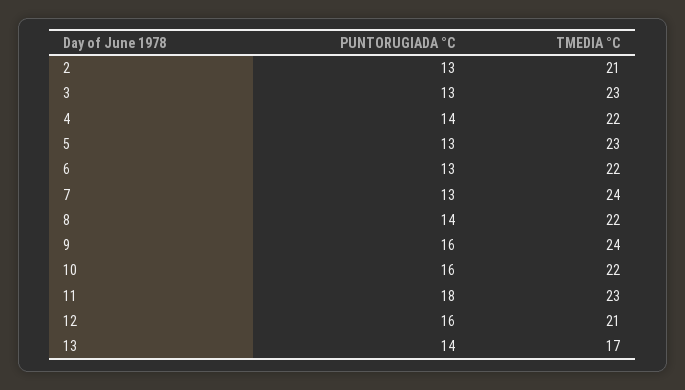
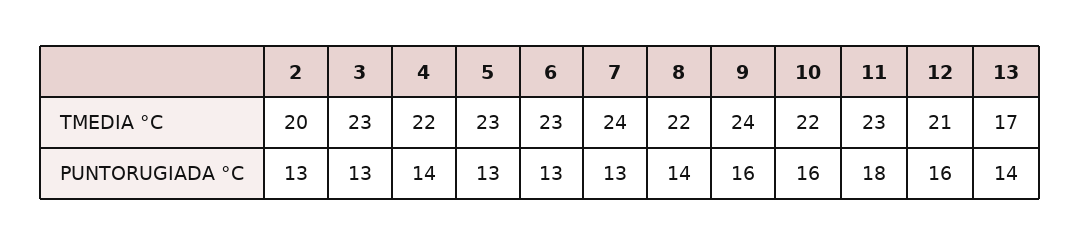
  {
    "PUNTORUGIADA °C": {
      "2": 13,
      "3": 13,
      "4": 14,
      "5": 13,
      "6": 13,
      "7": 13,
      "8": 14,
      "9": 16,
      "10": 16,
      "11": 18,
      "12": 16,
      "13": 14
    },
    "TMEDIA °C": {
-     "2": 21,
+     "2": 20,
      "3": 23,
      "4": 22,
      "5": 23,
-     "6": 22,
+     "6": 23,
      "7": 24,
      "8": 22,
      "9": 24,
      "10": 22,
      "11": 23,
      "12": 21,
      "13": 17
    }
  }

